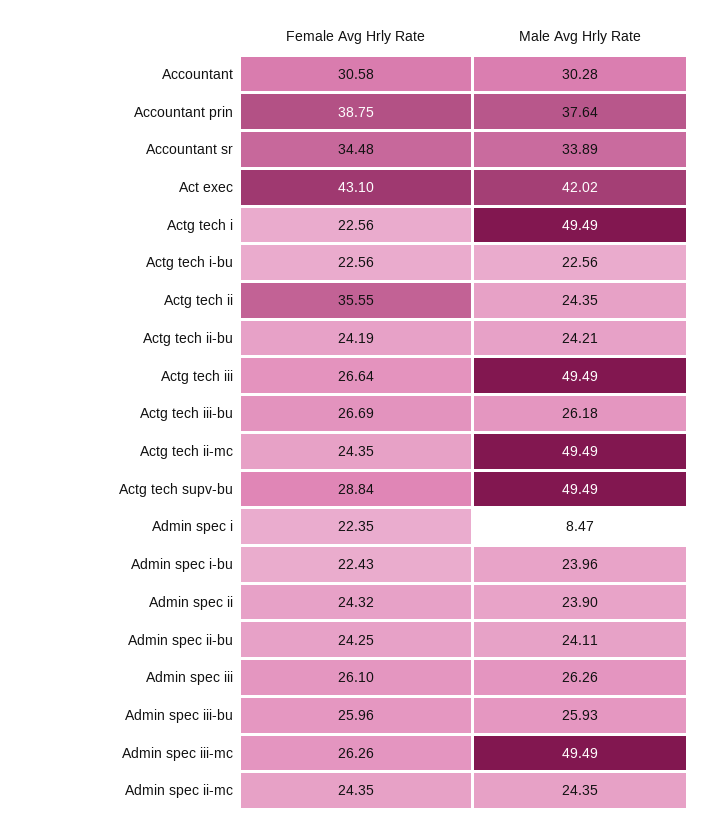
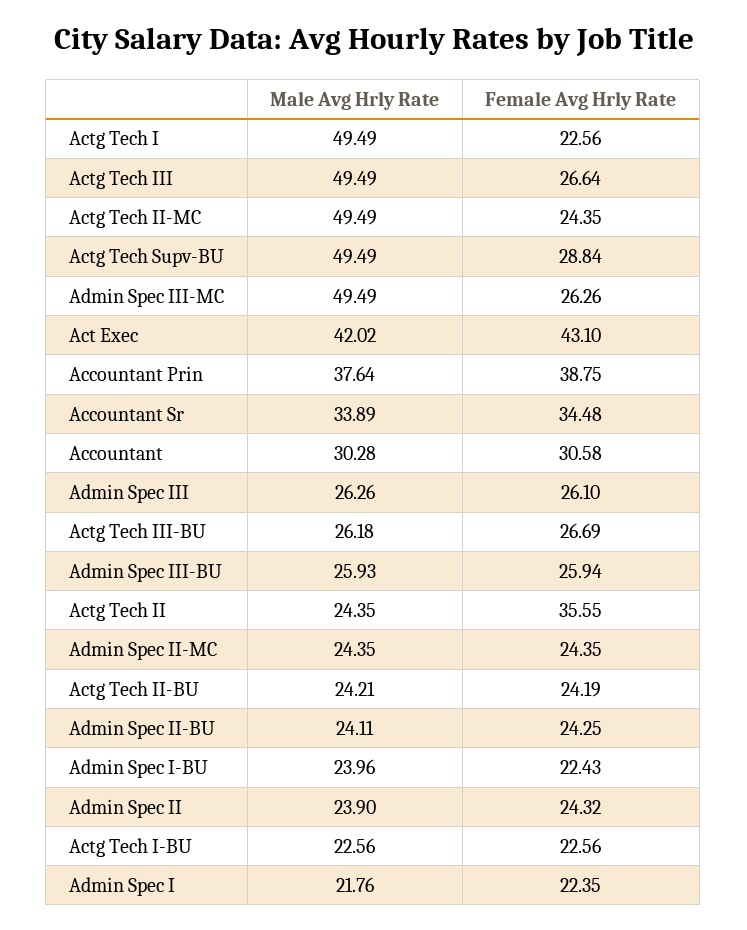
  {
    "Female Avg Hrly Rate": {
      "Accountant": 30.58,
      "Accountant prin": 38.75,
      "Accountant sr": 34.48,
      "Act exec": 43.1,
      "Actg tech i": 22.56,
      "Actg tech i-bu": 22.56,
      "Actg tech ii": 35.55,
      "Actg tech ii-bu": 24.19,
      "Actg tech iii": 26.64,
      "Actg tech iii-bu": 26.69,
      "Actg tech ii-mc": 24.35,
      "Actg tech supv-bu": 28.84,
      "Admin spec i": 22.35,
      "Admin spec i-bu": 22.43,
      "Admin spec ii": 24.32,
      "Admin spec ii-bu": 24.25,
      "Admin spec iii": 26.1,
-     "Admin spec iii-bu": 25.96,
+     "Admin spec iii-bu": 25.94,
      "Admin spec iii-mc": 26.26,
      "Admin spec ii-mc": 24.35
    },
    "Male Avg Hrly Rate": {
      "Accountant": 30.28,
      "Accountant prin": 37.64,
      "Accountant sr": 33.89,
      "Act exec": 42.02,
      "Actg tech i": 49.49,
      "Actg tech i-bu": 22.56,
      "Actg tech ii": 24.35,
      "Actg tech ii-bu": 24.21,
      "Actg tech iii": 49.49,
      "Actg tech iii-bu": 26.18,
      "Actg tech ii-mc": 49.49,
      "Actg tech supv-bu": 49.49,
-     "Admin spec i": 8.47,
+     "Admin spec i": 21.76,
      "Admin spec i-bu": 23.96,
      "Admin spec ii": 23.9,
      "Admin spec ii-bu": 24.11,
      "Admin spec iii": 26.26,
      "Admin spec iii-bu": 25.93,
      "Admin spec iii-mc": 49.49,
      "Admin spec ii-mc": 24.35
    }
  }

